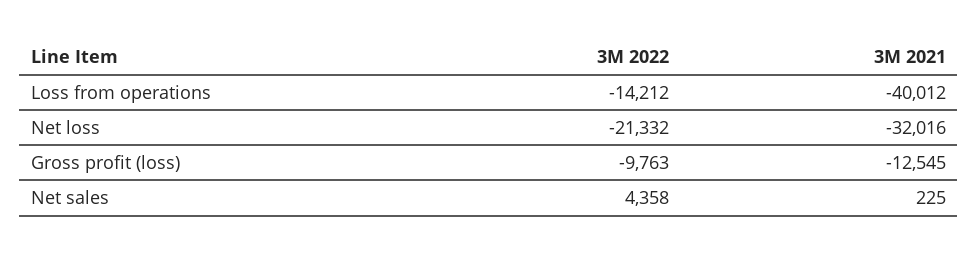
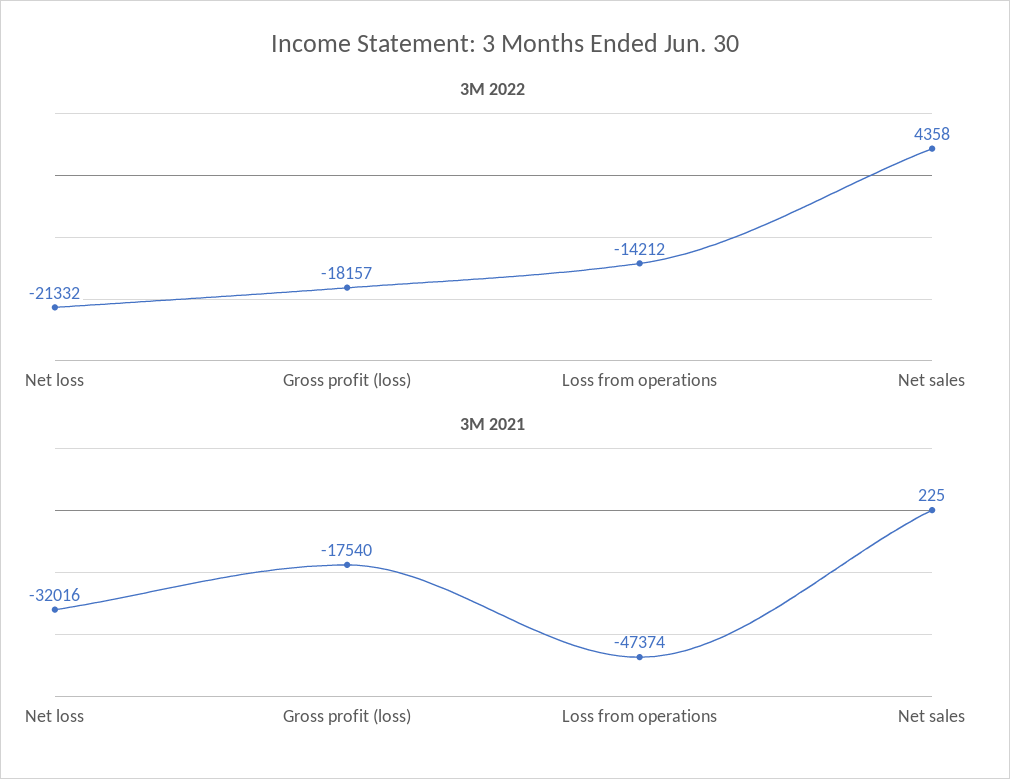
  {
    "3M 2022": {
      "Loss from operations": -14212,
      "Net loss": -21332,
-     "Gross profit (loss)": -9763,
+     "Gross profit (loss)": -18157,
      "Net sales": 4358
    },
    "3M 2021": {
-     "Loss from operations": -40012,
+     "Loss from operations": -47374,
      "Net loss": -32016,
-     "Gross profit (loss)": -12545,
+     "Gross profit (loss)": -17540,
      "Net sales": 225
    }
  }

